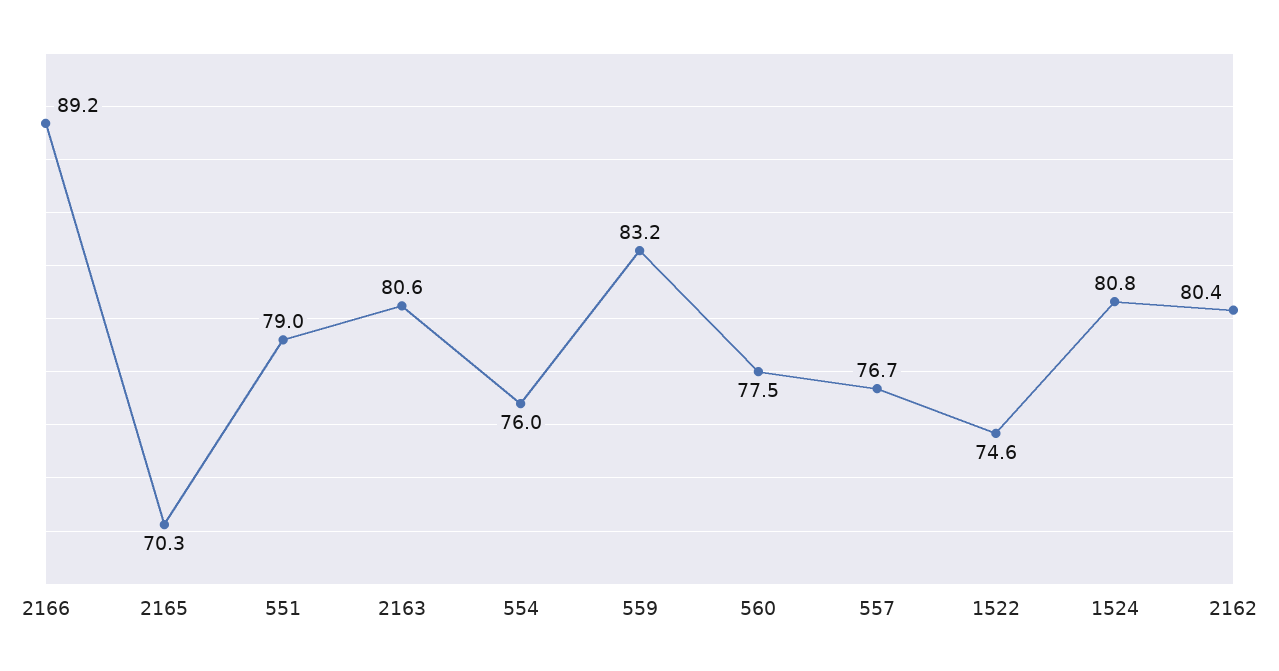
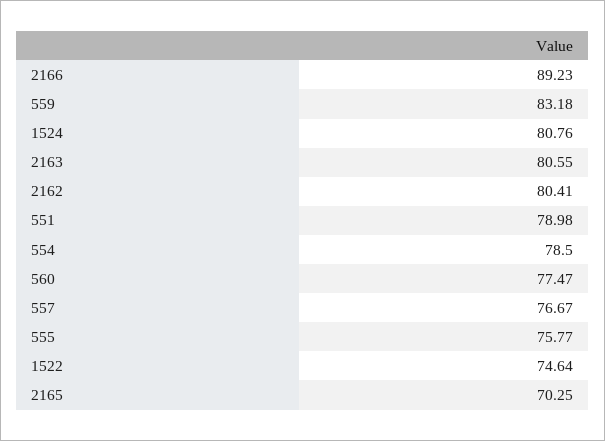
  {
    "2166": 89.23,
    "2165": 70.25,
    "551": 78.98,
    "2163": 80.55,
-   "554": 76,
+   "554": 78.5,
    "559": 83.18,
    "560": 77.47,
    "557": 76.67,
    "1522": 74.64,
    "1524": 80.76,
-   "2162": 80.41
+   "2162": 80.41,
+   "555": 75.77
  }

